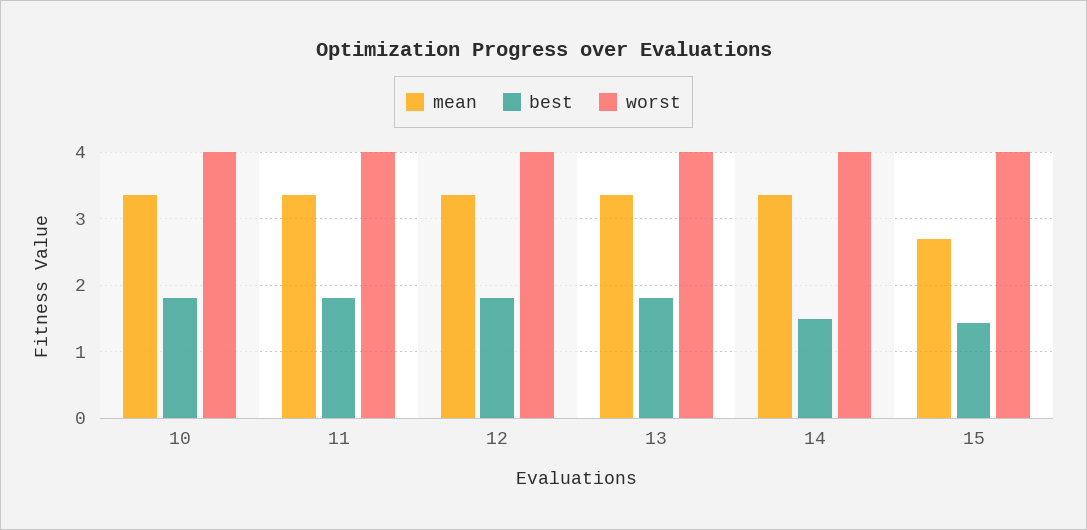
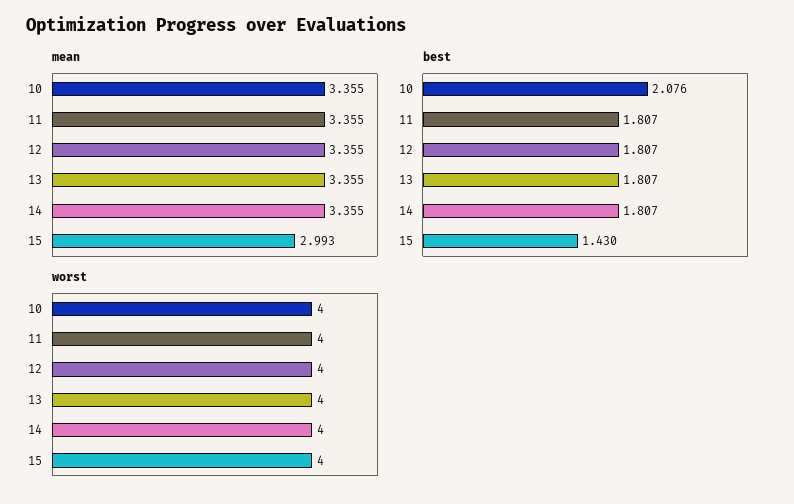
  {
    "mean": {
      "10": 3.355,
      "11": 3.355,
      "12": 3.355,
      "13": 3.355,
      "14": 3.355,
-     "15": 2.7
+     "15": 2.993
    },
    "best": {
-     "10": 1.8,
+     "10": 2.076,
      "11": 1.807,
      "12": 1.807,
      "13": 1.807,
-     "14": 1.5,
+     "14": 1.807,
      "15": 1.43
    },
    "worst": {
      "10": 4,
      "11": 4,
      "12": 4,
      "13": 4,
      "14": 4,
      "15": 4
    }
  }

